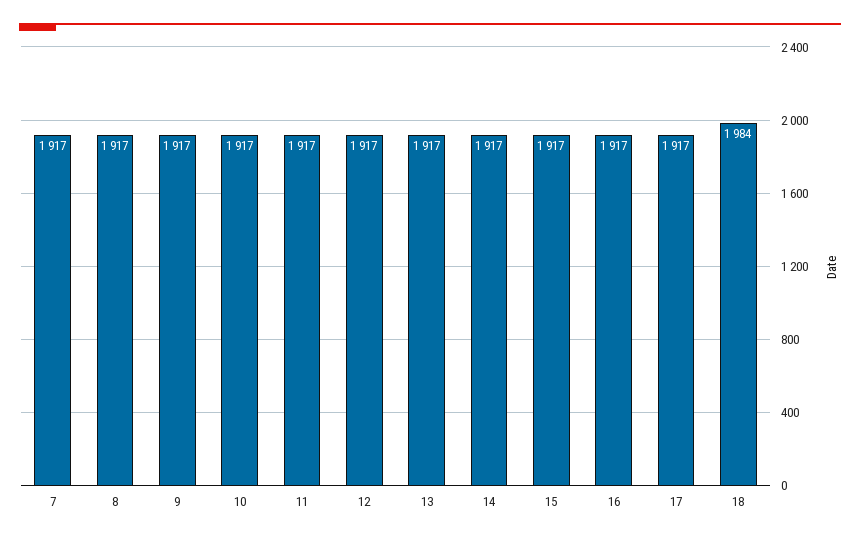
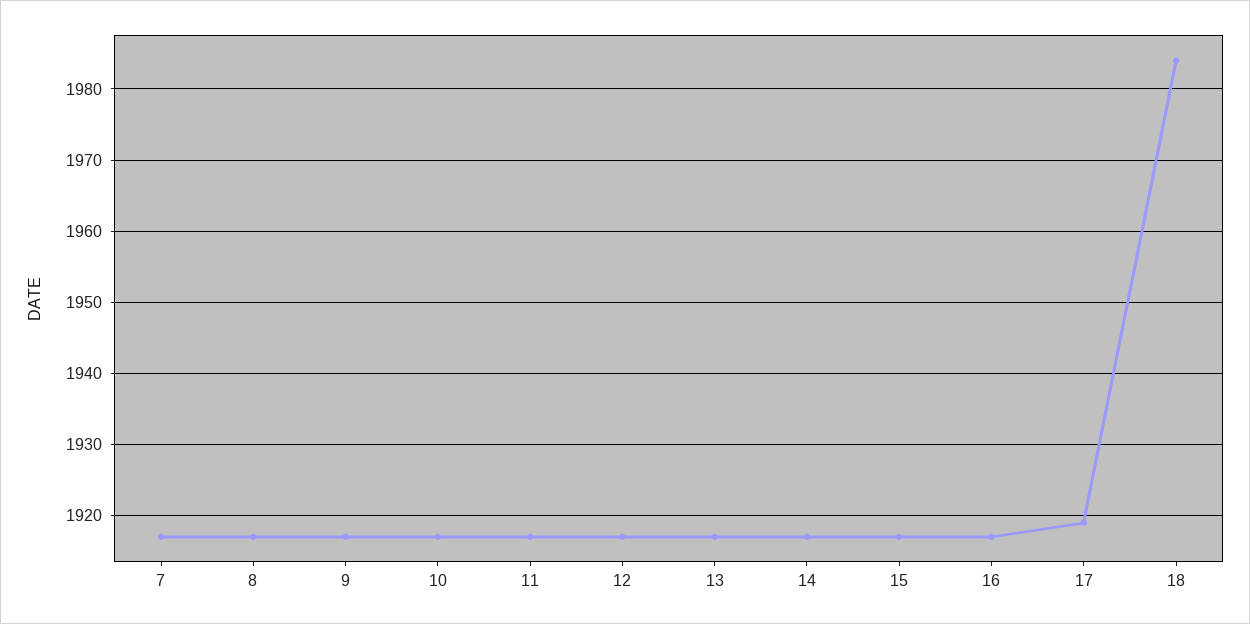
  {
    "7": 1917,
    "8": 1917,
    "9": 1917,
    "10": 1917,
    "11": 1917,
    "12": 1917,
    "13": 1917,
    "14": 1917,
    "15": 1917,
    "16": 1917,
-   "17": 1917,
+   "17": 1919,
    "18": 1984
  }

